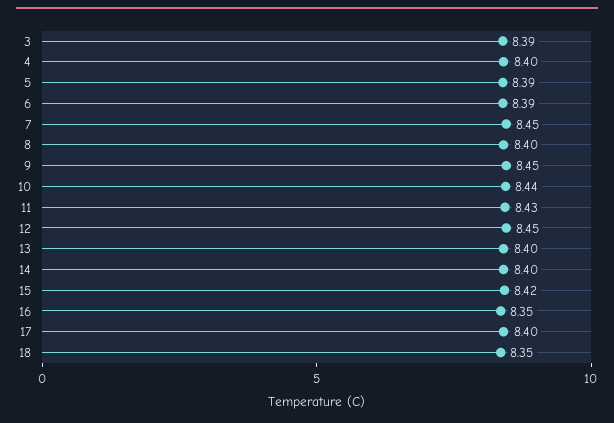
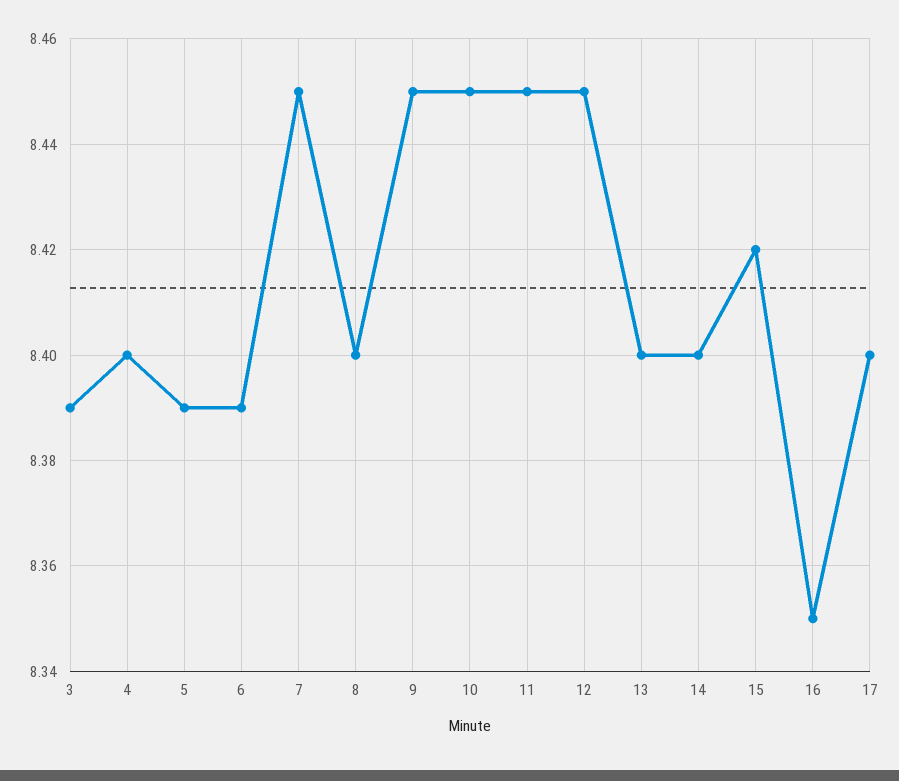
  {
    "3": 8.39,
    "4": 8.4,
    "5": 8.39,
    "6": 8.39,
    "7": 8.45,
    "8": 8.4,
    "9": 8.45,
-   "10": 8.44,
+   "10": 8.45,
-   "11": 8.43,
+   "11": 8.45,
    "12": 8.45,
    "13": 8.4,
    "14": 8.4,
    "15": 8.42,
    "16": 8.35,
-   "17": 8.4,
+   "17": 8.4
-   "18": 8.35
  }

